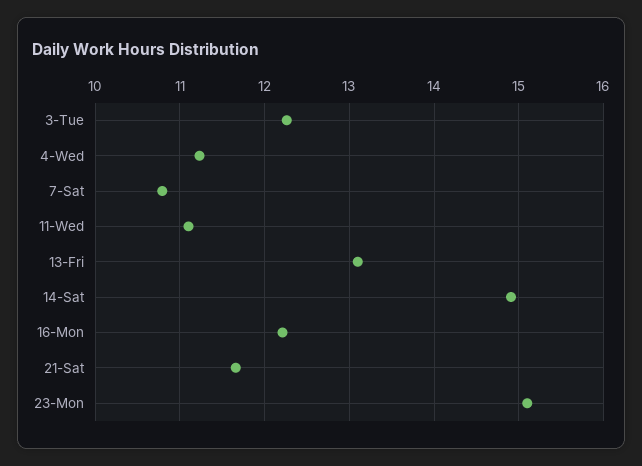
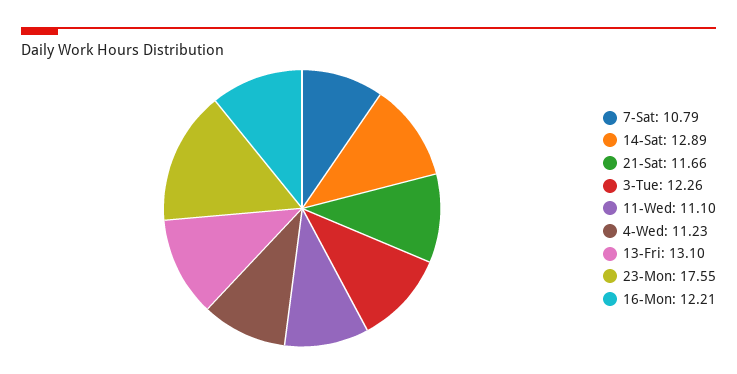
  {
    "3-Tue": 12.26,
    "4-Wed": 11.23,
    "7-Sat": 10.79,
    "11-Wed": 11.1,
    "13-Fri": 13.1,
-   "14-Sat": 14.9,
+   "14-Sat": 12.89,
    "16-Mon": 12.21,
    "21-Sat": 11.66,
-   "23-Mon": 15.1
+   "23-Mon": 17.55
  }

